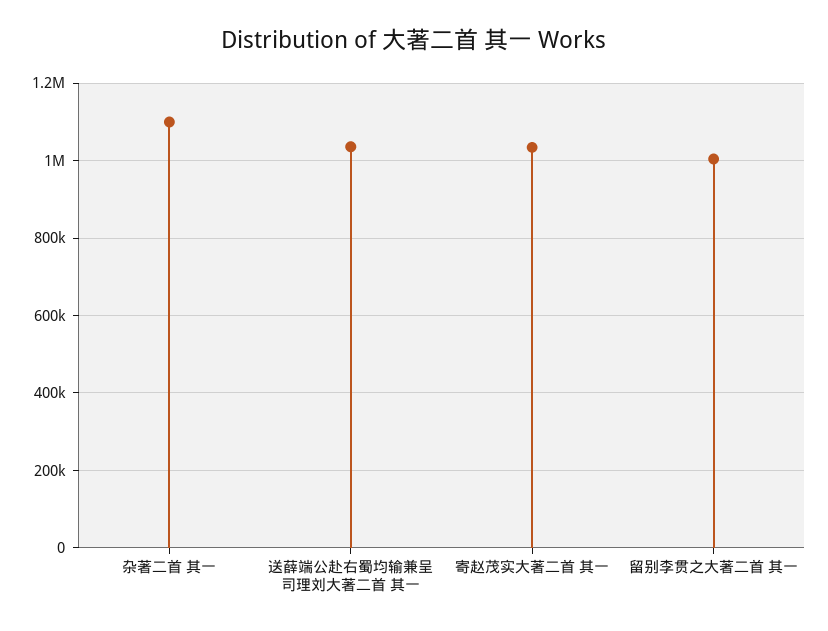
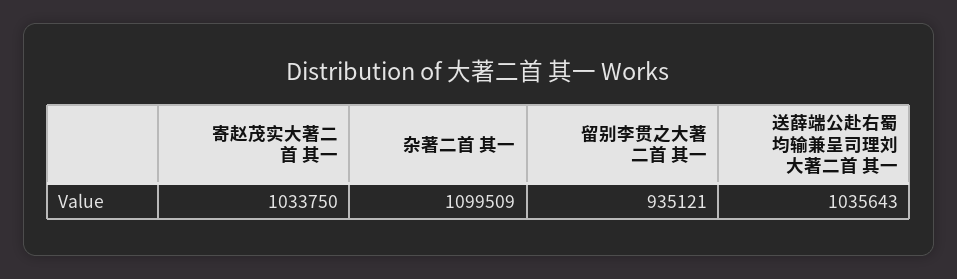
  {
    "杂著二首 其一": 1099509,
    "送薛端公赴右蜀均输兼呈司理刘大著二首 其一": 1035643,
    "寄赵茂实大著二首 其一": 1033750,
-   "留别李贯之大著二首 其一": 1000000
+   "留别李贯之大著二首 其一": 935121
  }

